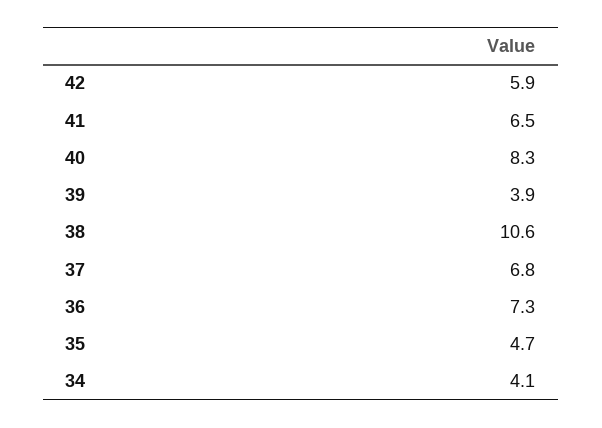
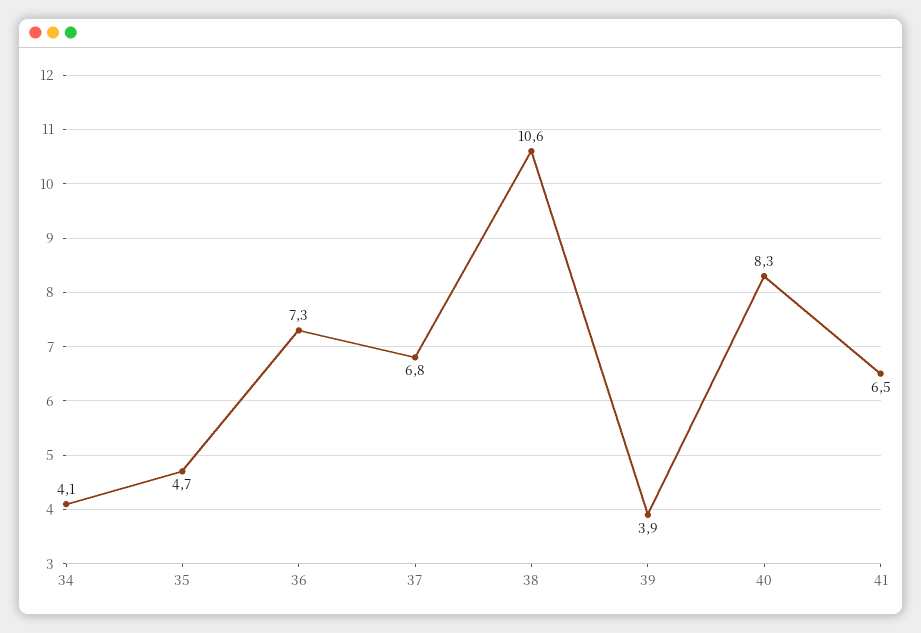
  {
-   "42": 5.9,
    "41": 6.5,
    "40": 8.3,
    "39": 3.9,
    "38": 10.6,
    "37": 6.8,
    "36": 7.3,
    "35": 4.7,
    "34": 4.1
  }

